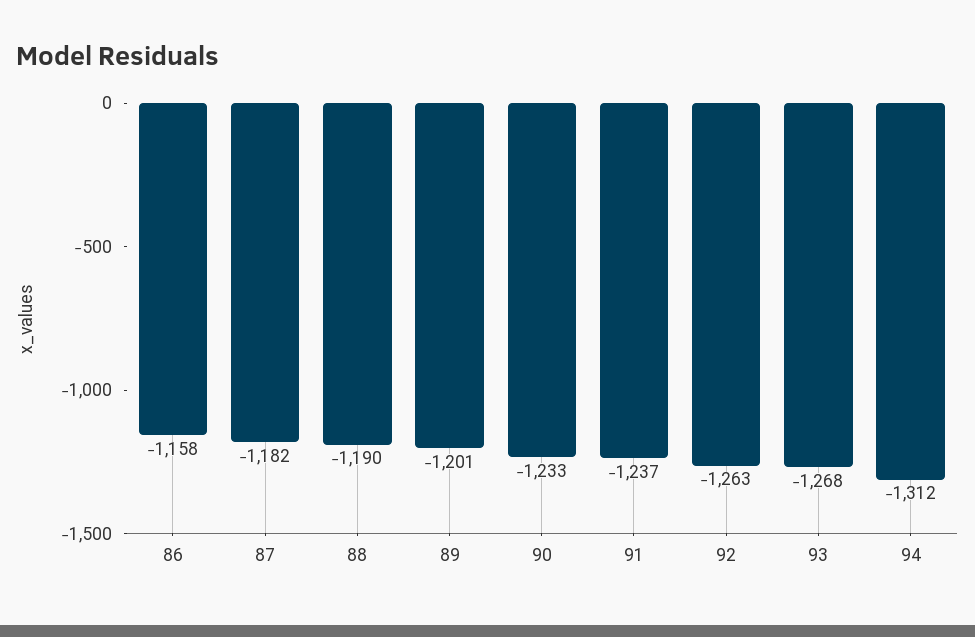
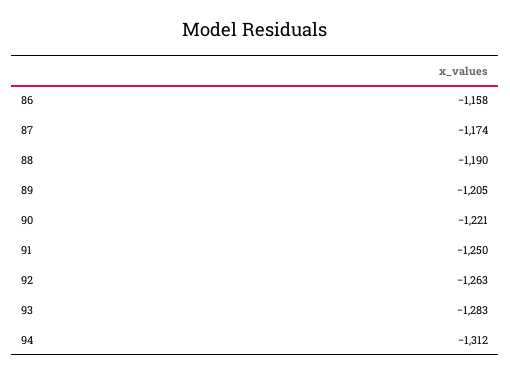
  {
    "86": -1158,
-   "87": -1182,
+   "87": -1174,
    "88": -1190,
-   "89": -1201,
+   "89": -1205,
-   "90": -1233,
+   "90": -1221,
-   "91": -1237,
+   "91": -1250,
    "92": -1263,
-   "93": -1268,
+   "93": -1283,
    "94": -1312
  }

